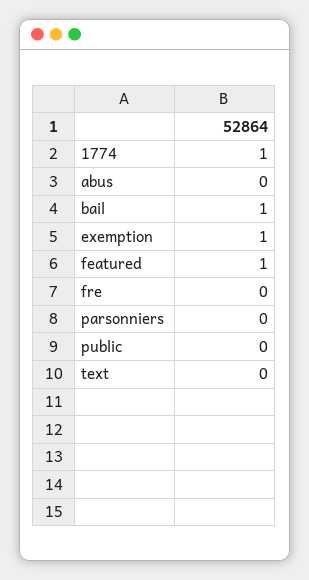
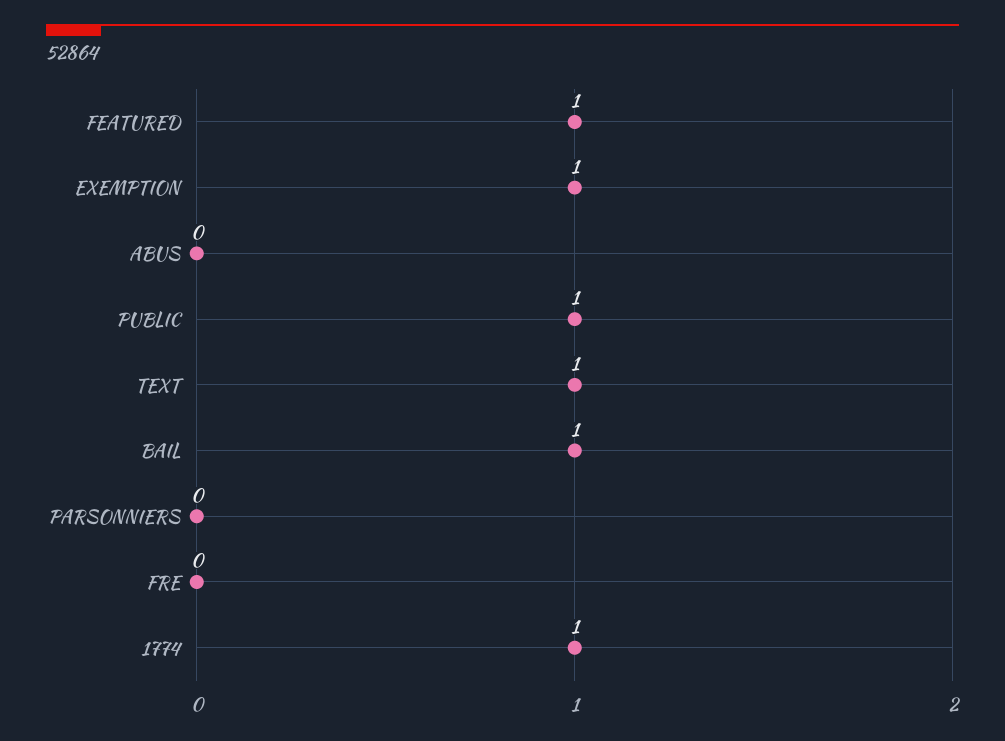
  {
    "1774": 1,
    "abus": 0,
    "bail": 1,
    "exemption": 1,
    "featured": 1,
    "fre": 0,
    "parsonniers": 0,
-   "public": 0,
+   "public": 1,
-   "text": 0
+   "text": 1
  }

